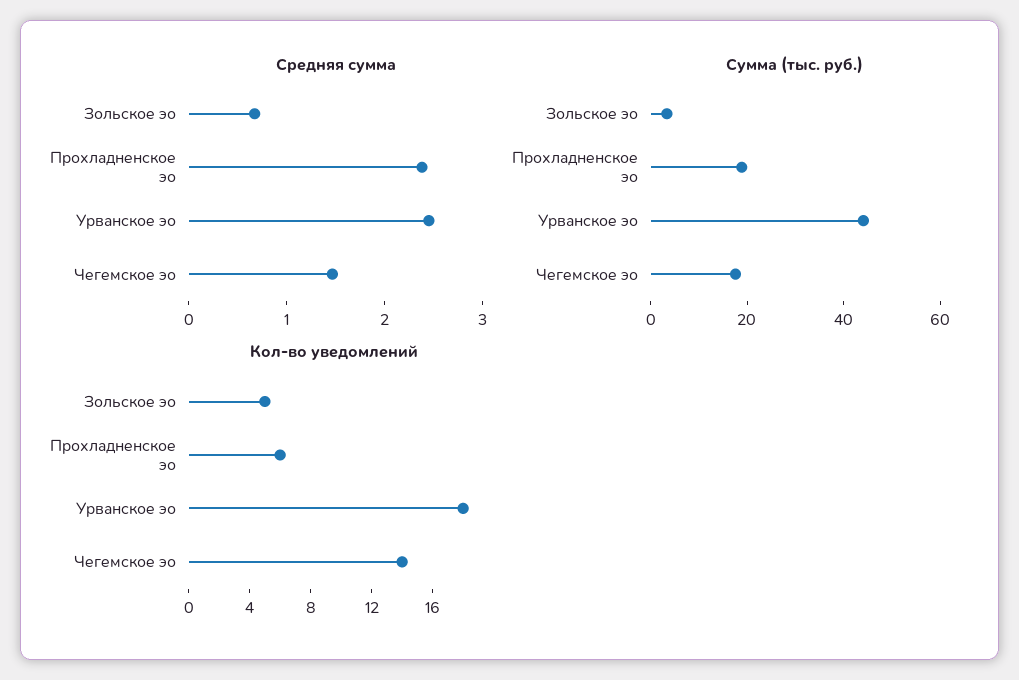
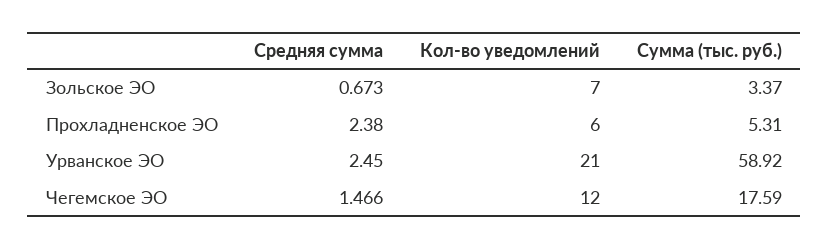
  {
    "Средняя сумма": {
      "Зольское эо": 0.673,
      "Прохладненское эо": 2.38,
      "Урванское эо": 2.45,
      "Чегемское эо": 1.466
    },
    "Сумма (тыс. руб.)": {
      "Зольское эо": 3.37,
-     "Прохладненское эо": 20,
+     "Прохладненское эо": 5.31,
-     "Урванское эо": 45,
+     "Урванское эо": 58.92,
      "Чегемское эо": 17.59
    },
    "Кол-во уведомлений": {
-     "Зольское эо": 5,
+     "Зольское эо": 7,
      "Прохладненское эо": 6,
-     "Урванское эо": 18,
+     "Урванское эо": 21,
-     "Чегемское эо": 14
+     "Чегемское эо": 12
    }
  }

